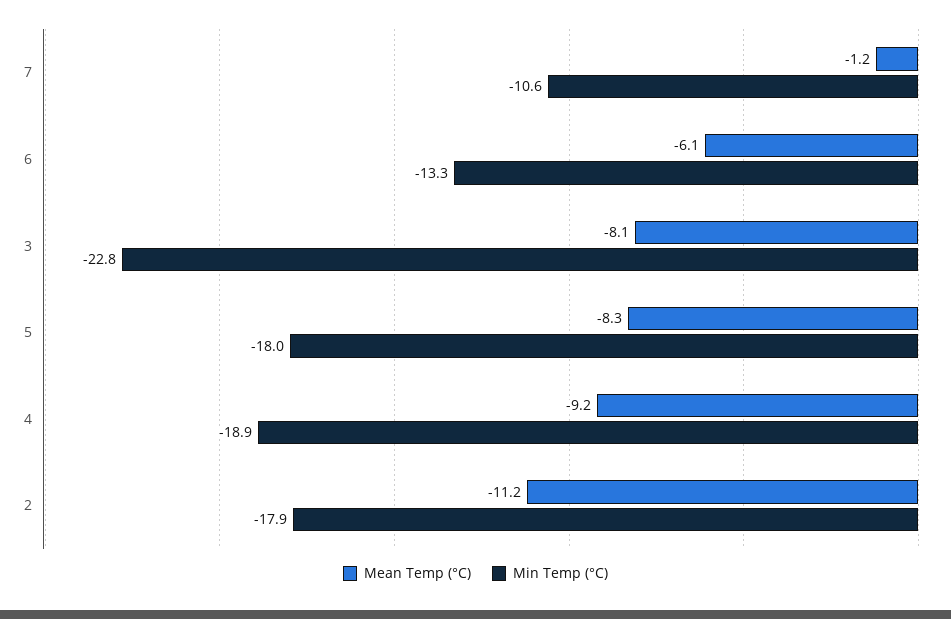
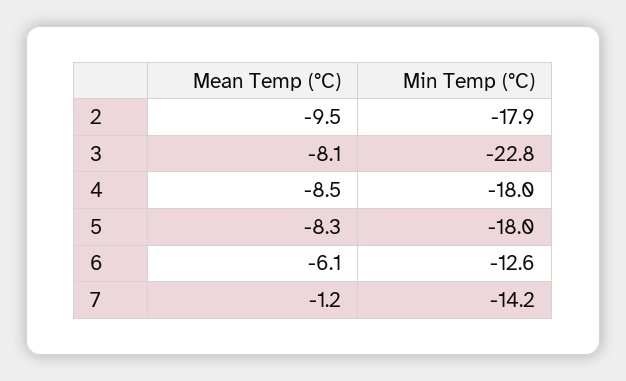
  {
    "Mean Temp (°C)": {
      "7": -1.2,
      "6": -6.1,
      "3": -8.1,
      "5": -8.3,
-     "4": -9.2,
+     "4": -8.5,
-     "2": -11.2
+     "2": -9.5
    },
    "Min Temp (°C)": {
-     "7": -10.6,
+     "7": -14.2,
-     "6": -13.3,
+     "6": -12.6,
      "3": -22.8,
      "5": -18,
-     "4": -18.9,
+     "4": -18,
      "2": -17.9
    }
  }

